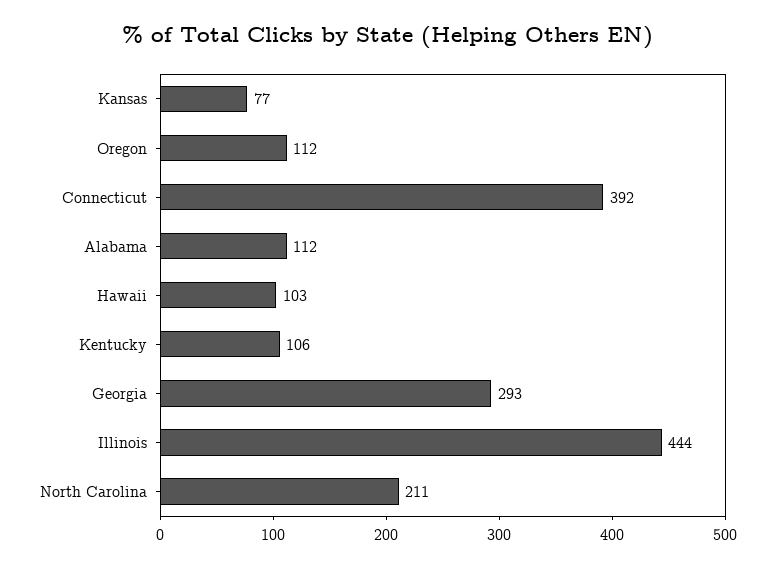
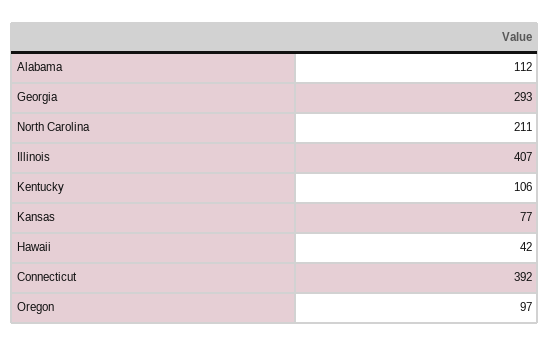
  {
    "Kansas": 77,
-   "Oregon": 112,
+   "Oregon": 97,
    "Connecticut": 392,
    "Alabama": 112,
-   "Hawaii": 103,
+   "Hawaii": 42,
    "Kentucky": 106,
    "Georgia": 293,
-   "Illinois": 444,
+   "Illinois": 407,
    "North Carolina": 211
  }

